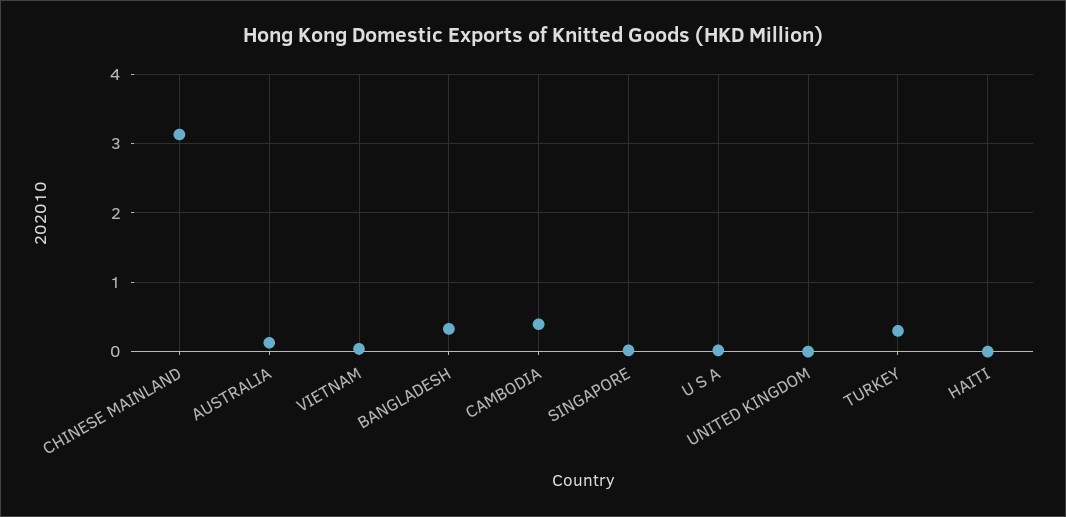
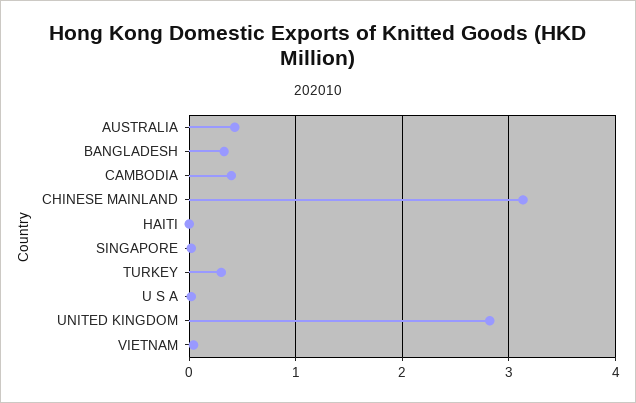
  {
    "CHINESE MAINLAND": 3.1,
-   "AUSTRALIA": 0.1,
+   "AUSTRALIA": 0.4,
    "VIETNAM": 0,
    "BANGLADESH": 0.3,
    "CAMBODIA": 0.4,
    "SINGAPORE": 0,
    "U S A": 0,
-   "UNITED KINGDOM": 0,
+   "UNITED KINGDOM": 2.8,
    "TURKEY": 0.3,
    "HAITI": 0
  }

